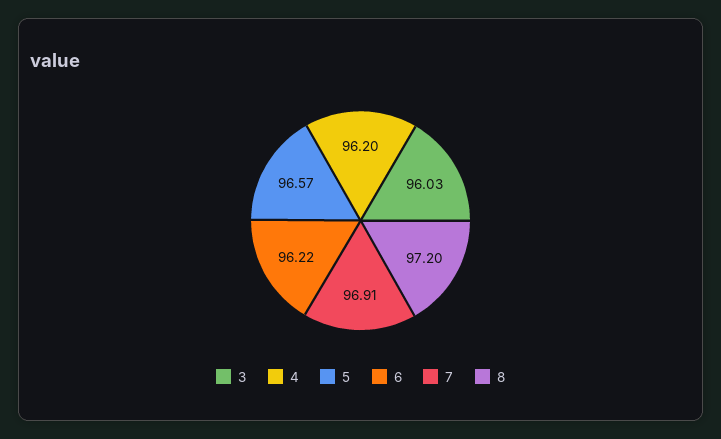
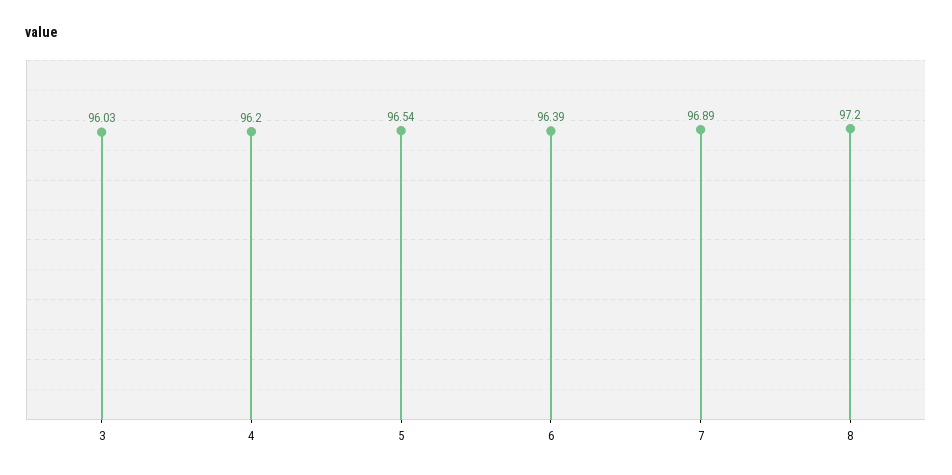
  {
    "3": 96.03,
    "4": 96.2,
-   "5": 96.57,
+   "5": 96.54,
-   "6": 96.22,
+   "6": 96.39,
-   "7": 96.91,
+   "7": 96.89,
    "8": 97.2
  }

